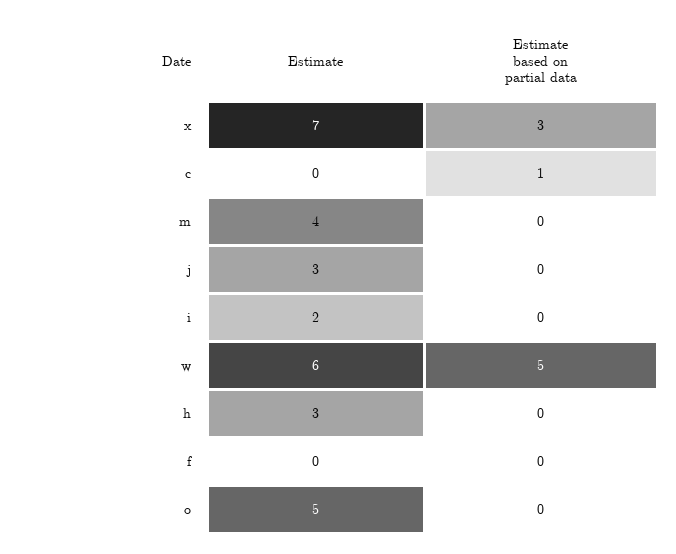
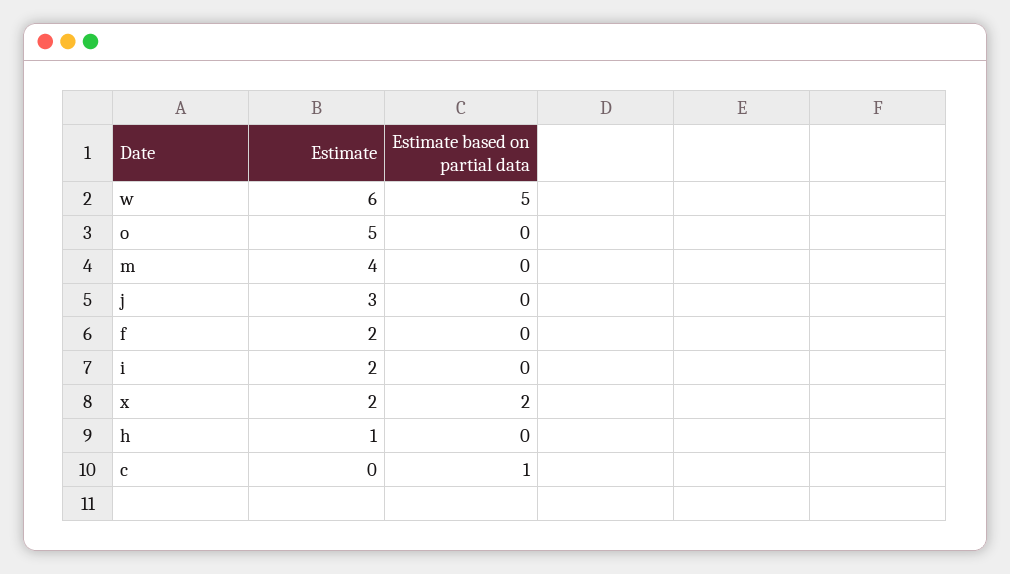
  {
    "Estimate": {
-     "x": 7,
+     "x": 2,
      "c": 0,
      "m": 4,
      "j": 3,
      "i": 2,
      "w": 6,
-     "h": 3,
+     "h": 1,
-     "f": 0,
+     "f": 2,
      "o": 5
    },
    "Estimate based on partial data": {
-     "x": 3,
+     "x": 2,
      "c": 1,
      "m": 0,
      "j": 0,
      "i": 0,
      "w": 5,
      "h": 0,
      "f": 0,
      "o": 0
    }
  }

